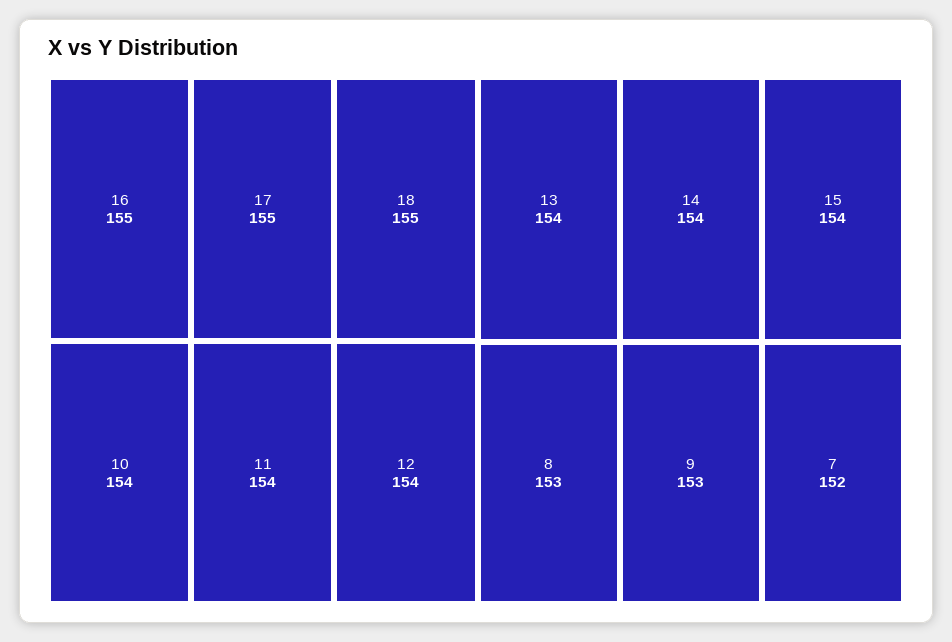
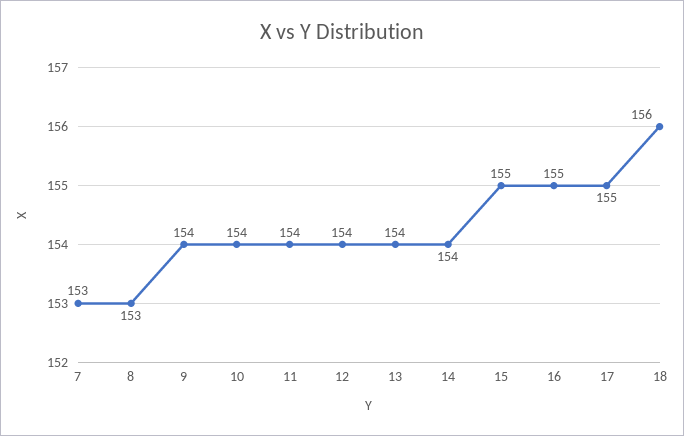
  {
    "16": 155,
    "17": 155,
-   "18": 155,
+   "18": 156,
    "10": 154,
    "11": 154,
    "12": 154,
    "13": 154,
    "14": 154,
-   "15": 154,
+   "15": 155,
    "8": 153,
-   "9": 153,
+   "9": 154,
-   "7": 152
+   "7": 153
  }

